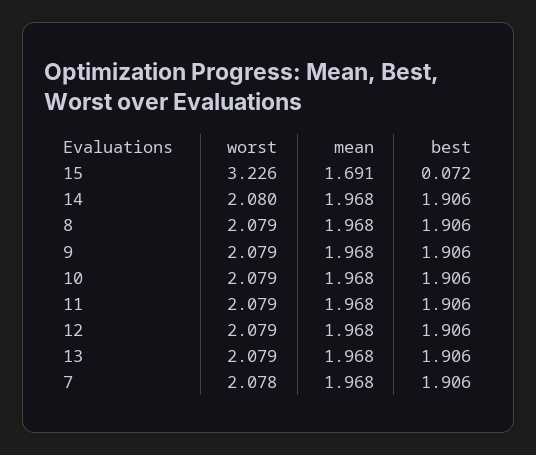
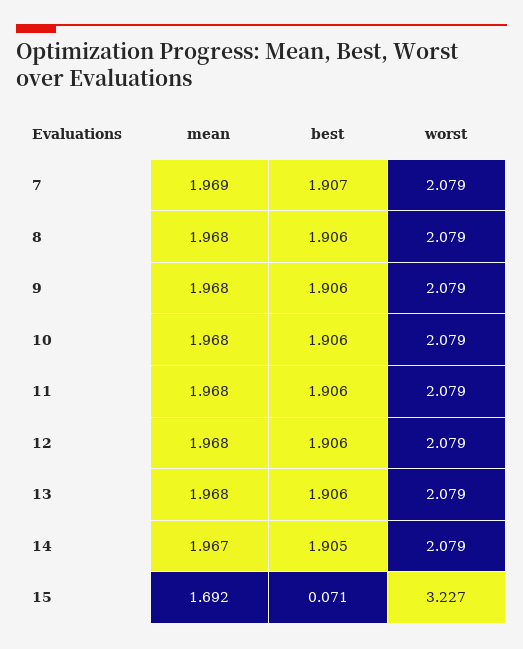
  {
    "worst": {
-     "15": 3.226,
+     "15": 3.227,
-     "14": 2.08,
+     "14": 2.079,
      "8": 2.079,
      "9": 2.079,
      "10": 2.079,
      "11": 2.079,
      "12": 2.079,
      "13": 2.079,
-     "7": 2.078
+     "7": 2.079
    },
    "mean": {
-     "15": 1.691,
+     "15": 1.692,
-     "14": 1.968,
+     "14": 1.967,
      "8": 1.968,
      "9": 1.968,
      "10": 1.968,
      "11": 1.968,
      "12": 1.968,
      "13": 1.968,
-     "7": 1.968
+     "7": 1.969
    },
    "best": {
-     "15": 0.072,
+     "15": 0.071,
-     "14": 1.906,
+     "14": 1.905,
      "8": 1.906,
      "9": 1.906,
      "10": 1.906,
      "11": 1.906,
      "12": 1.906,
      "13": 1.906,
-     "7": 1.906
+     "7": 1.907
    }
  }

